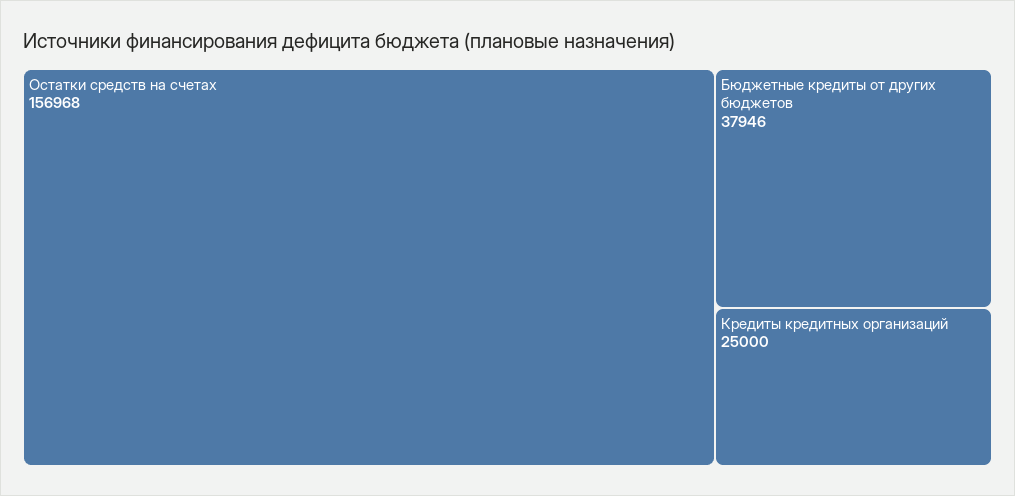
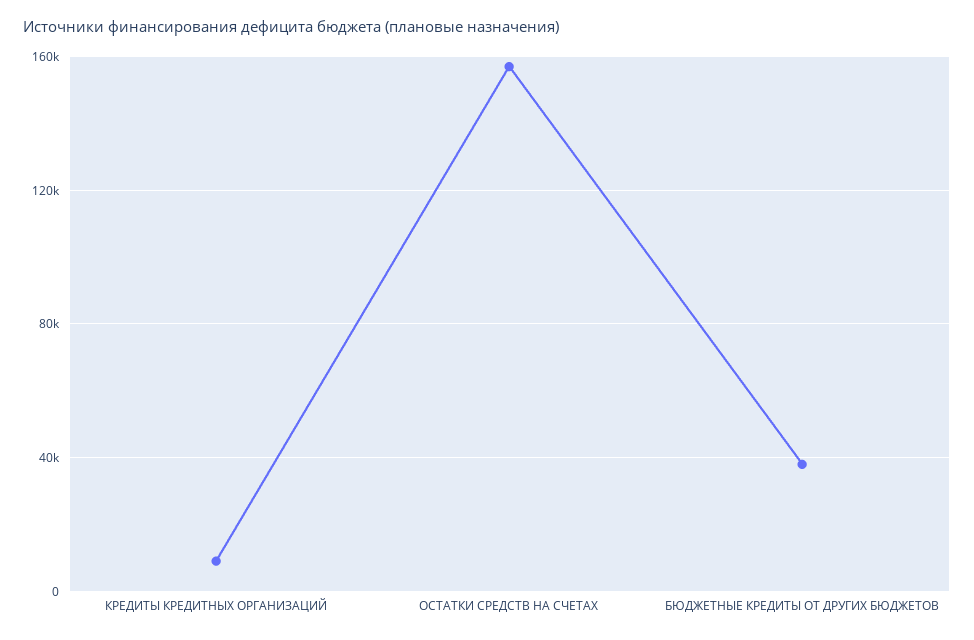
  {
    "Остатки средств на счетах": 156968,
    "Бюджетные кредиты от других бюджетов": 37946,
-   "Кредиты кредитных организаций": 25000
+   "Кредиты кредитных организаций": 10000
  }

